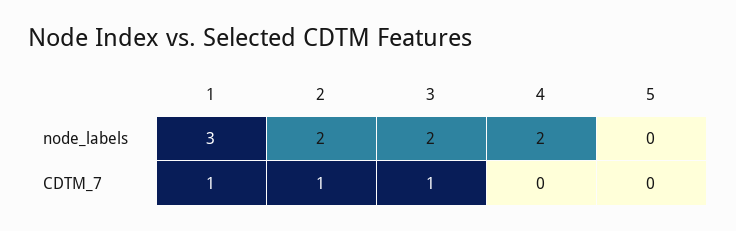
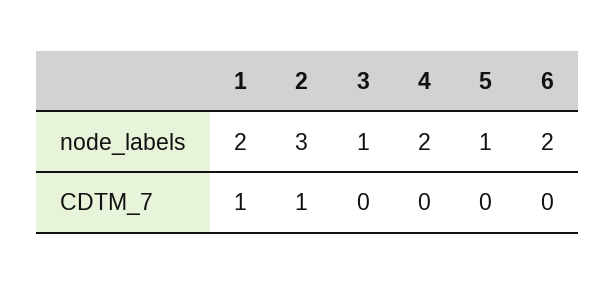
  {
    "1": {
-     "node_labels": 3,
+     "node_labels": 2,
      "CDTM_7": 1
    },
    "2": {
-     "node_labels": 2,
+     "node_labels": 3,
      "CDTM_7": 1
    },
    "3": {
-     "node_labels": 2,
+     "node_labels": 1,
-     "CDTM_7": 1
+     "CDTM_7": 0
    },
    "4": {
      "node_labels": 2,
      "CDTM_7": 0
    },
    "5": {
-     "node_labels": 0,
+     "node_labels": 1,
      "CDTM_7": 0
-   }
+   },
+   "6": {
+     "node_labels": 2,
+     "CDTM_7": 0
+   }
  }

